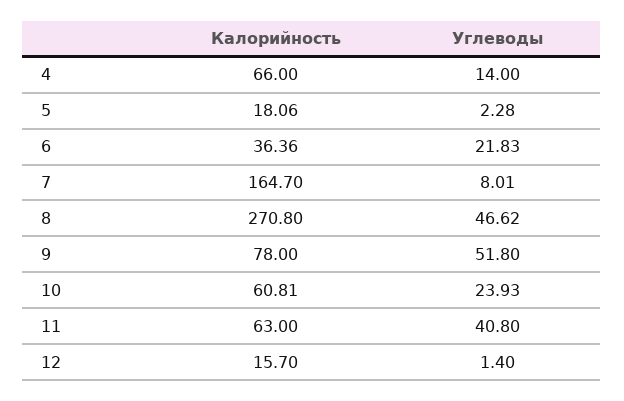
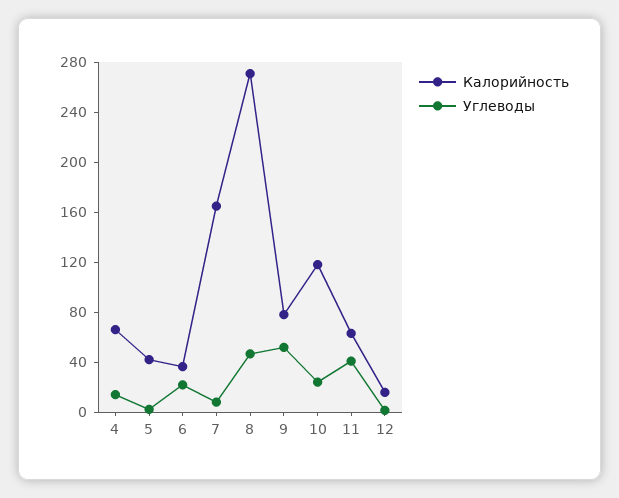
  {
    "Калорийность": {
      "4": 66,
-     "5": 18.06,
+     "5": 40,
      "6": 36.36,
      "7": 164.7,
      "8": 270.8,
      "9": 78,
-     "10": 60.81,
+     "10": 120,
      "11": 63,
      "12": 15.7
    },
    "Углеводы": {
      "4": 14,
      "5": 2.28,
      "6": 21.83,
      "7": 8.01,
      "8": 46.62,
      "9": 51.8,
      "10": 23.93,
      "11": 40.8,
      "12": 1.4
    }
  }

